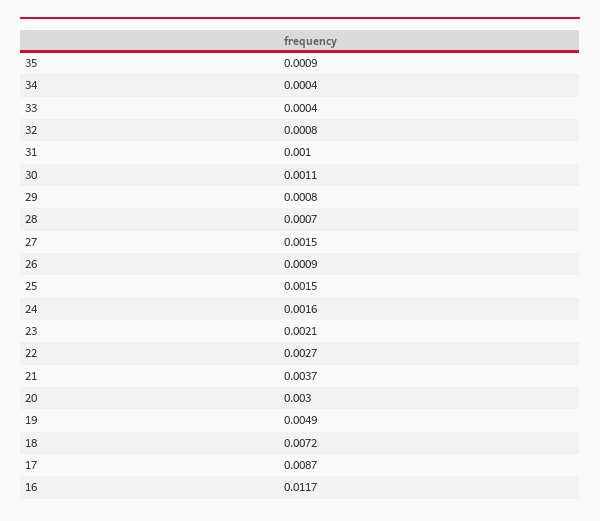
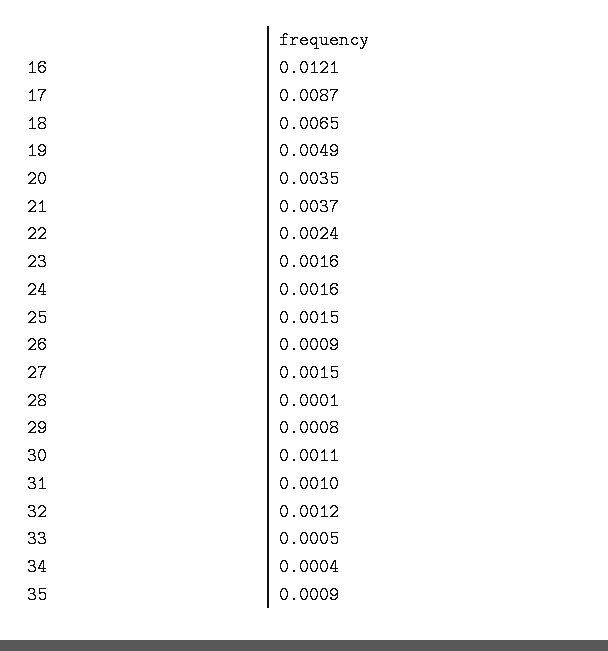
  {
    "35": 0.0009,
    "34": 0.0004,
-   "33": 0.0004,
+   "33": 0.0005,
-   "32": 0.0008,
+   "32": 0.0012,
    "31": 0.001,
    "30": 0.0011,
    "29": 0.0008,
-   "28": 0.0007,
+   "28": 0.0001,
    "27": 0.0015,
    "26": 0.0009,
    "25": 0.0015,
    "24": 0.0016,
-   "23": 0.0021,
+   "23": 0.0016,
-   "22": 0.0027,
+   "22": 0.0024,
    "21": 0.0037,
-   "20": 0.003,
+   "20": 0.0035,
    "19": 0.0049,
-   "18": 0.0072,
+   "18": 0.0065,
    "17": 0.0087,
-   "16": 0.0117
+   "16": 0.0121
  }

